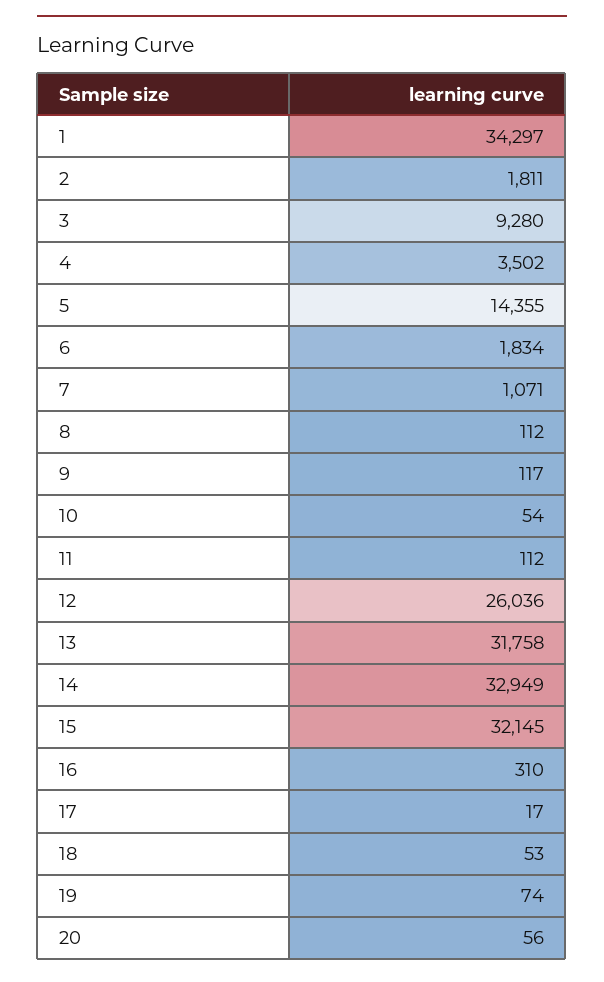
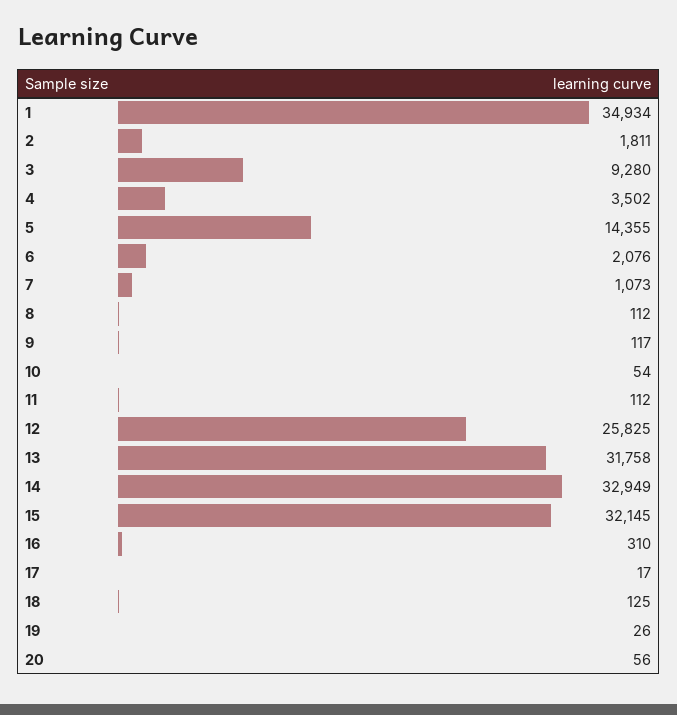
  {
-   "1": 34297,
+   "1": 34934,
    "2": 1811,
    "3": 9280,
    "4": 3502,
    "5": 14355,
-   "6": 1834,
+   "6": 2076,
-   "7": 1071,
+   "7": 1073,
    "8": 112,
    "9": 117,
    "10": 54,
    "11": 112,
-   "12": 26036,
+   "12": 25825,
    "13": 31758,
    "14": 32949,
    "15": 32145,
    "16": 310,
    "17": 17,
-   "18": 53,
+   "18": 125,
-   "19": 74,
+   "19": 26,
    "20": 56
  }

